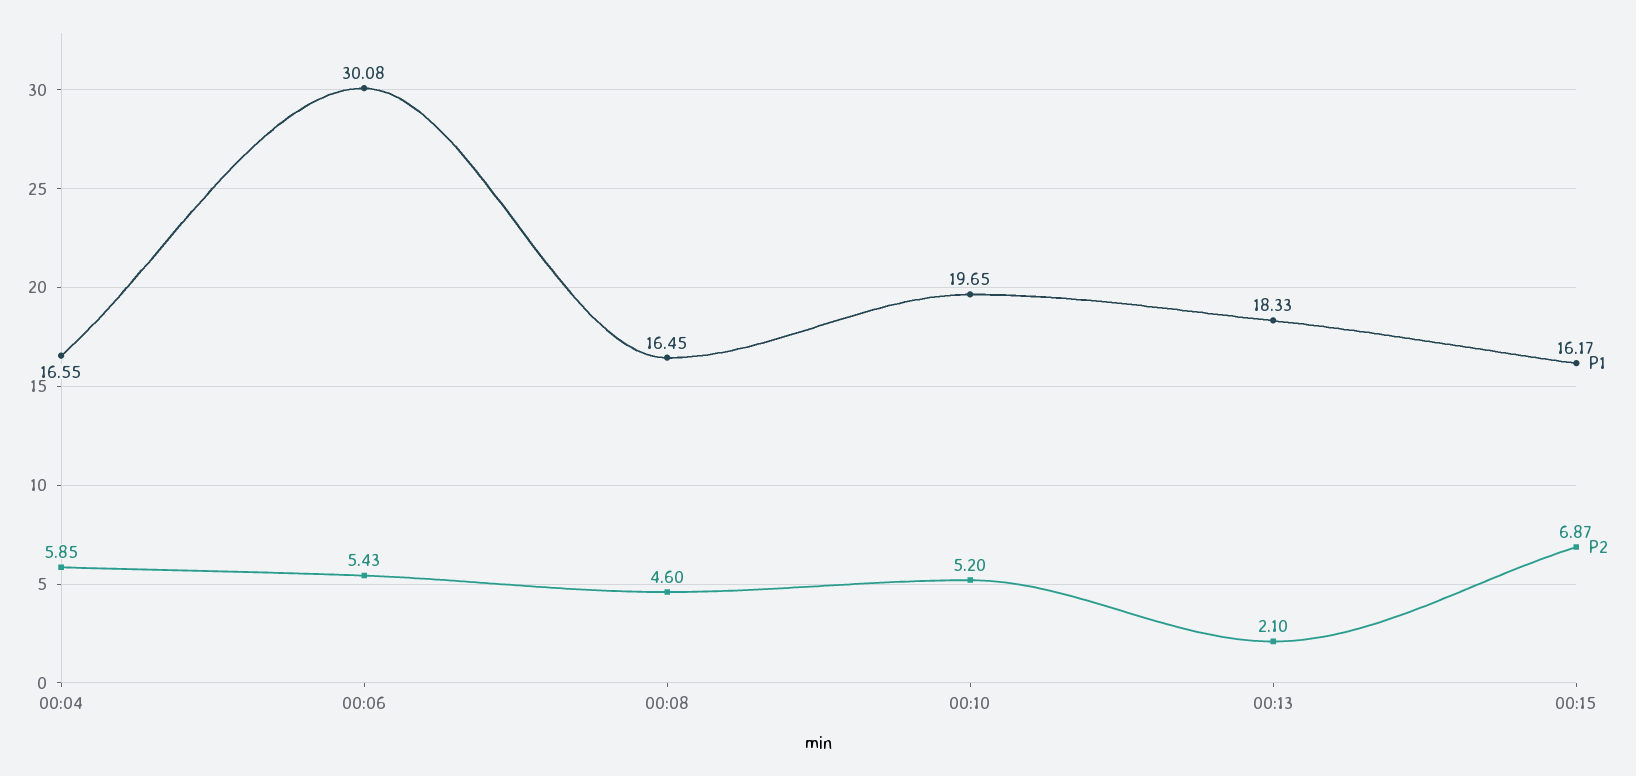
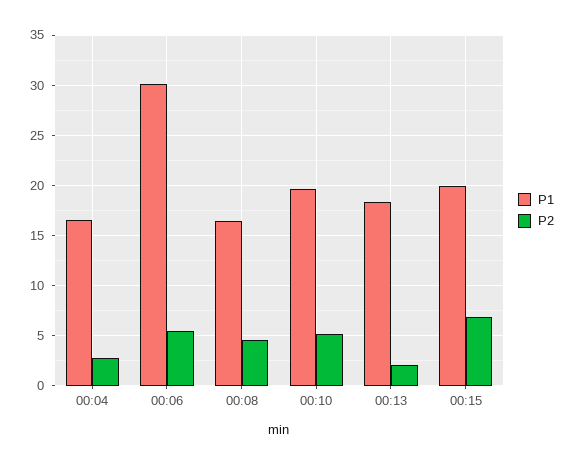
  {
    "P1": {
      "00:04": 16.55,
      "00:06": 30.08,
      "00:08": 16.45,
      "00:10": 19.65,
      "00:13": 18.33,
-     "00:15": 16.17
+     "00:15": 20
    },
    "P2": {
-     "00:04": 5.85,
+     "00:04": 3,
      "00:06": 5.43,
      "00:08": 4.6,
      "00:10": 5.2,
      "00:13": 2.1,
      "00:15": 6.87
    }
  }

